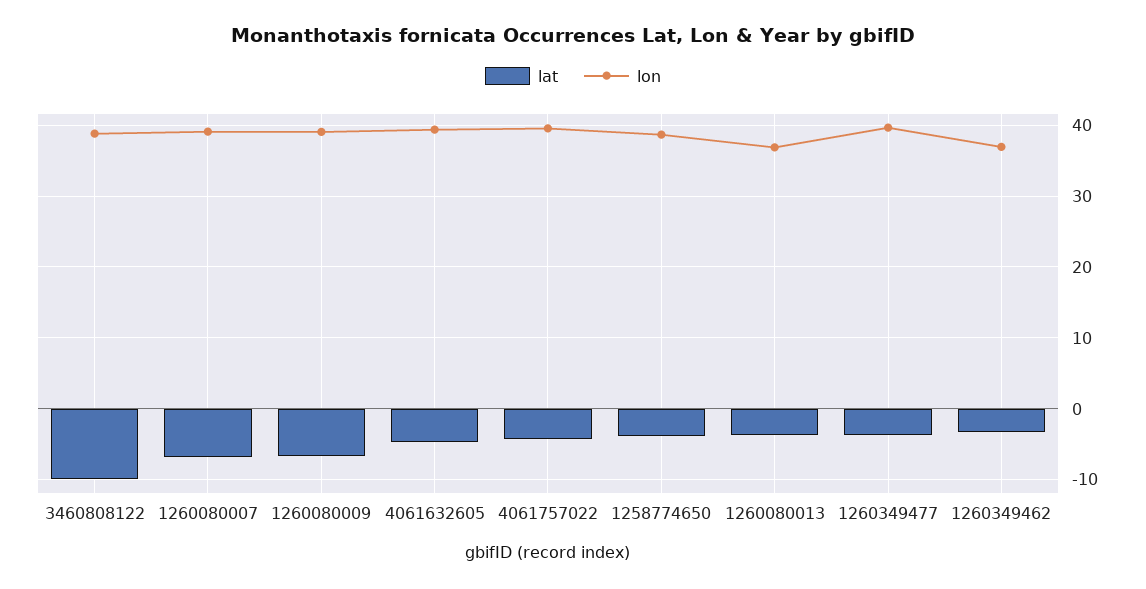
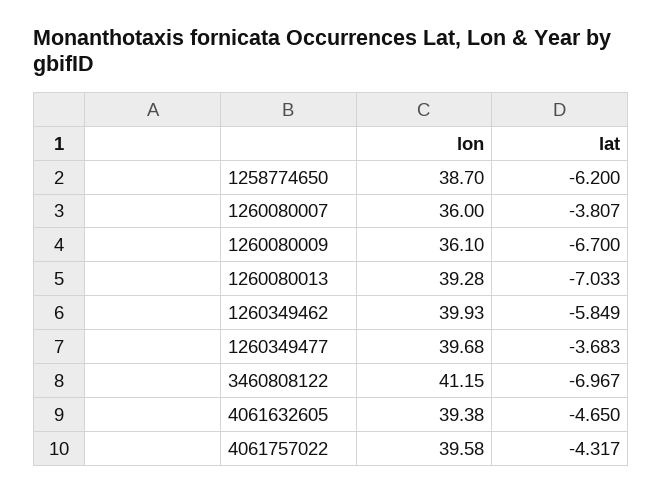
  {
    "lat": {
-     "3460808122": -10,
+     "3460808122": -6.967,
-     "1260080007": -7,
+     "1260080007": -3.807,
      "1260080009": -6.7,
      "4061632605": -4.65,
      "4061757022": -4.317,
-     "1258774650": -4,
+     "1258774650": -6.2,
-     "1260080013": -4,
+     "1260080013": -7.033,
      "1260349477": -3.683,
-     "1260349462": -3
+     "1260349462": -5.849
    },
    "lon": {
-     "3460808122": 39,
+     "3460808122": 41.15,
-     "1260080007": 39,
+     "1260080007": 36,
-     "1260080009": 39,
+     "1260080009": 36.1,
      "4061632605": 39.38,
      "4061757022": 39.58,
      "1258774650": 38.7,
-     "1260080013": 37,
+     "1260080013": 39.28,
      "1260349477": 39.68,
-     "1260349462": 37
+     "1260349462": 39.93
    }
  }

